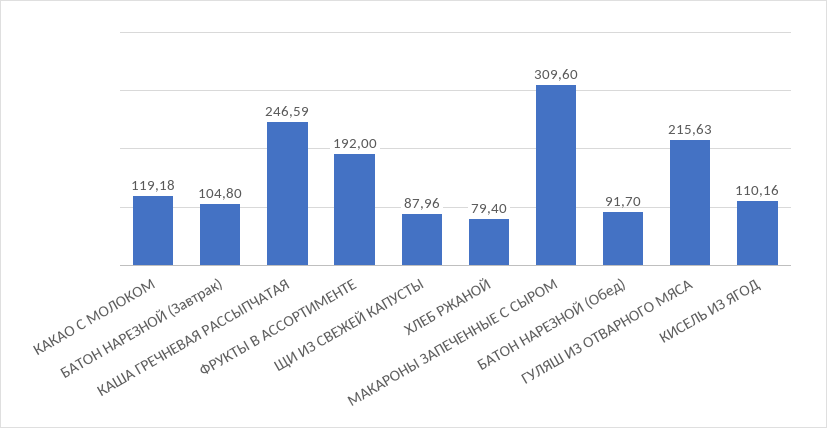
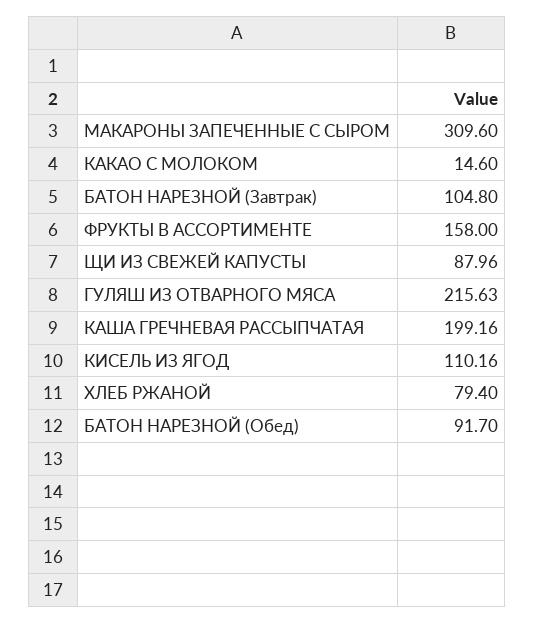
  {
-   "КАКАО С МОЛОКОМ": 119.18,
+   "КАКАО С МОЛОКОМ": 14.6,
    "БАТОН НАРЕЗНОЙ (Завтрак)": 104.8,
-   "КАША ГРЕЧНЕВАЯ РАССЫПЧАТАЯ": 246.59,
+   "КАША ГРЕЧНЕВАЯ РАССЫПЧАТАЯ": 199.16,
-   "ФРУКТЫ В АССОРТИМЕНТЕ": 192,
+   "ФРУКТЫ В АССОРТИМЕНТЕ": 158,
    "ЩИ ИЗ СВЕЖЕЙ КАПУСТЫ": 87.96,
    "ХЛЕБ РЖАНОЙ": 79.4,
    "МАКАРОНЫ ЗАПЕЧЕННЫЕ С СЫРОМ": 309.6,
    "БАТОН НАРЕЗНОЙ (Обед)": 91.7,
    "ГУЛЯШ ИЗ ОТВАРНОГО МЯСА": 215.63,
    "КИСЕЛЬ ИЗ ЯГОД": 110.16
  }

